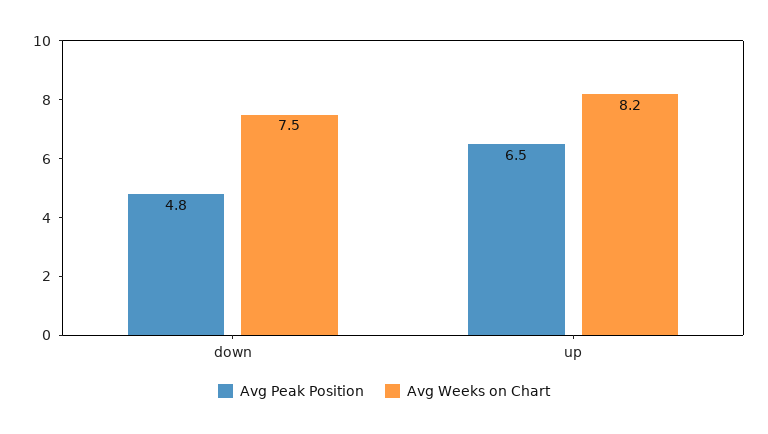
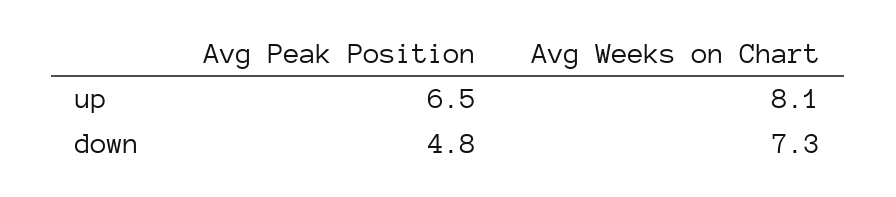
  {
    "Avg Peak Position": {
      "down": 4.8,
      "up": 6.5
    },
    "Avg Weeks on Chart": {
-     "down": 7.5,
+     "down": 7.3,
-     "up": 8.2
+     "up": 8.1
    }
  }

